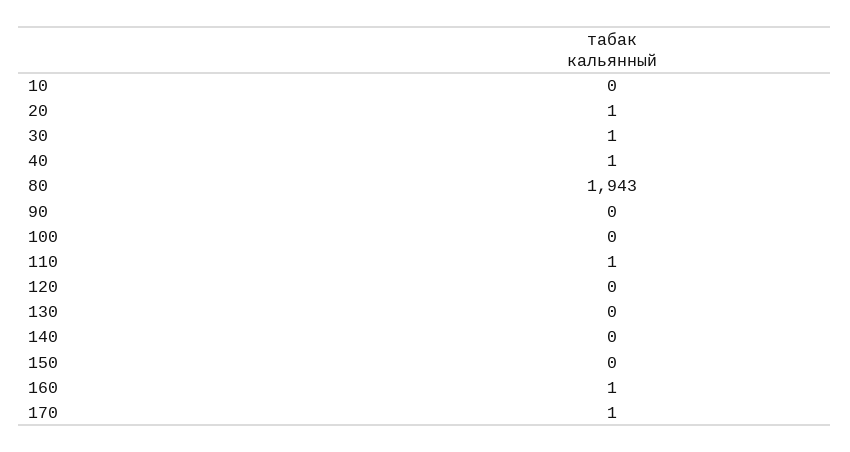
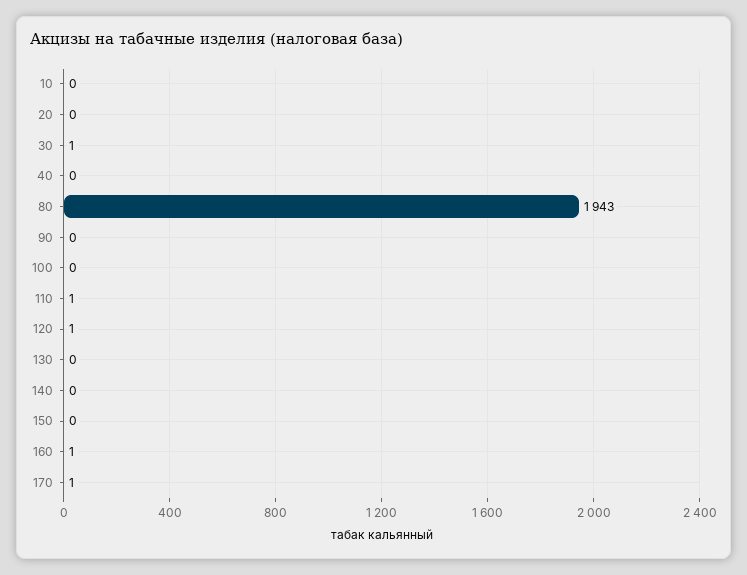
  {
    "10": 0,
-   "20": 1,
+   "20": 0,
    "30": 1,
-   "40": 1,
+   "40": 0,
    "80": 1943,
    "90": 0,
    "100": 0,
    "110": 1,
-   "120": 0,
+   "120": 1,
    "130": 0,
    "140": 0,
    "150": 0,
    "160": 1,
    "170": 1
  }

